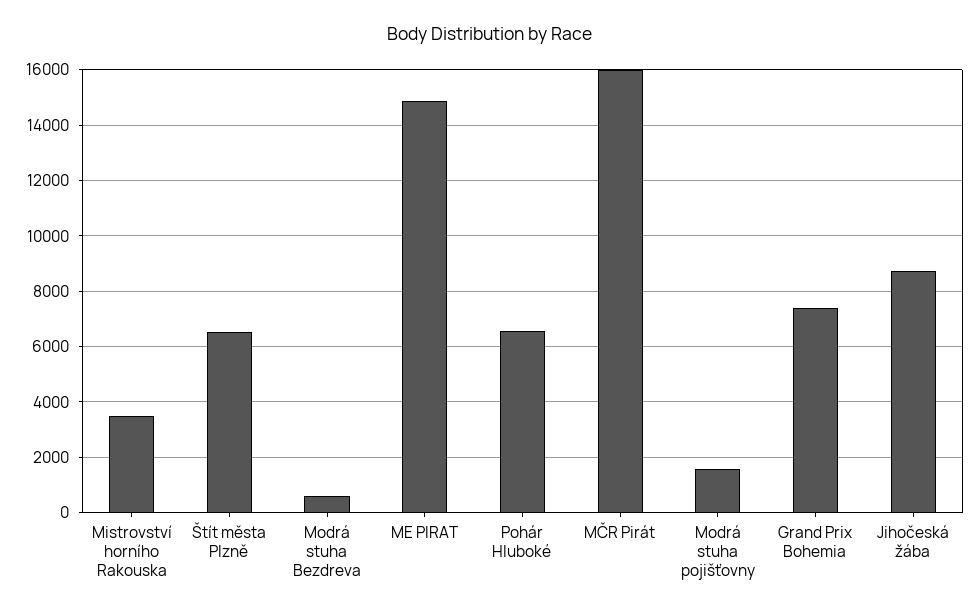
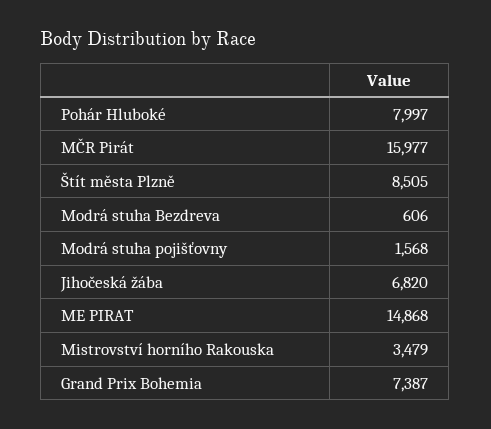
  {
    "Mistrovství horního Rakouska": 3479,
-   "Štít města Plzně": 6500,
+   "Štít města Plzně": 8505,
    "Modrá stuha Bezdreva": 606,
    "ME PIRAT": 14868,
-   "Pohár Hluboké": 6500,
+   "Pohár Hluboké": 7997,
    "MČR Pirát": 15977,
    "Modrá stuha pojišťovny": 1568,
    "Grand Prix Bohemia": 7387,
-   "Jihočeská žába": 8750
+   "Jihočeská žába": 6820
  }

